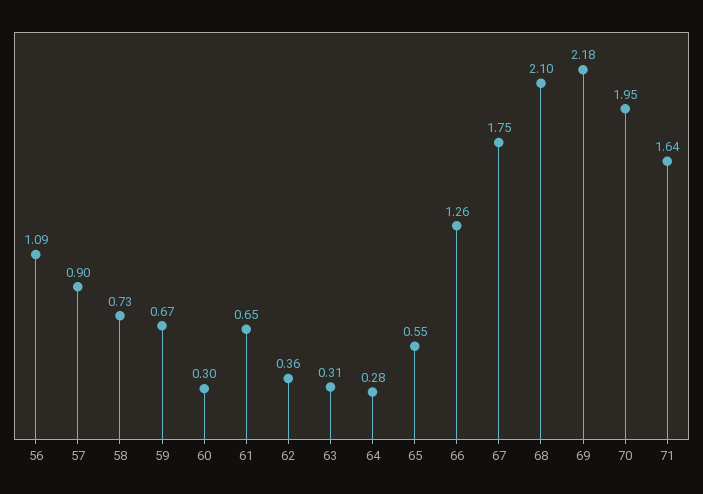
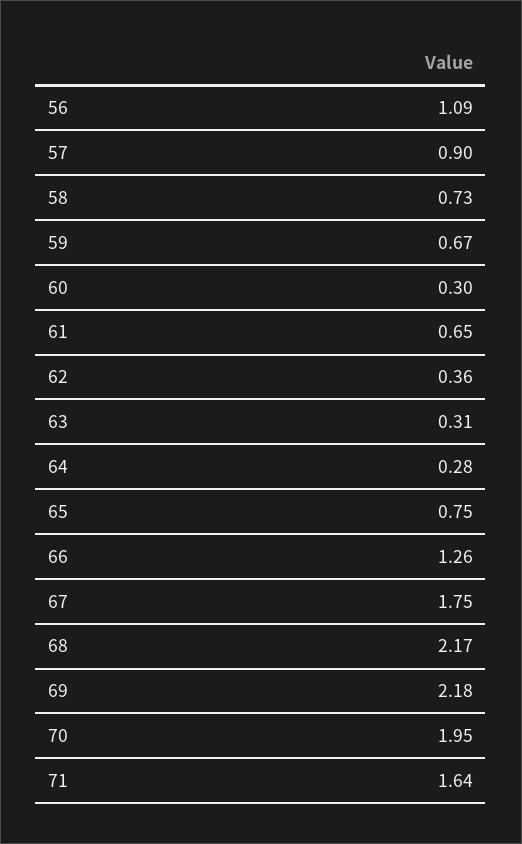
  {
    "56": 1.09,
    "57": 0.9,
    "58": 0.73,
    "59": 0.67,
    "60": 0.3,
    "61": 0.65,
    "62": 0.36,
    "63": 0.31,
    "64": 0.28,
-   "65": 0.55,
+   "65": 0.75,
    "66": 1.26,
    "67": 1.75,
-   "68": 2.1,
+   "68": 2.17,
    "69": 2.18,
    "70": 1.95,
    "71": 1.64
  }

